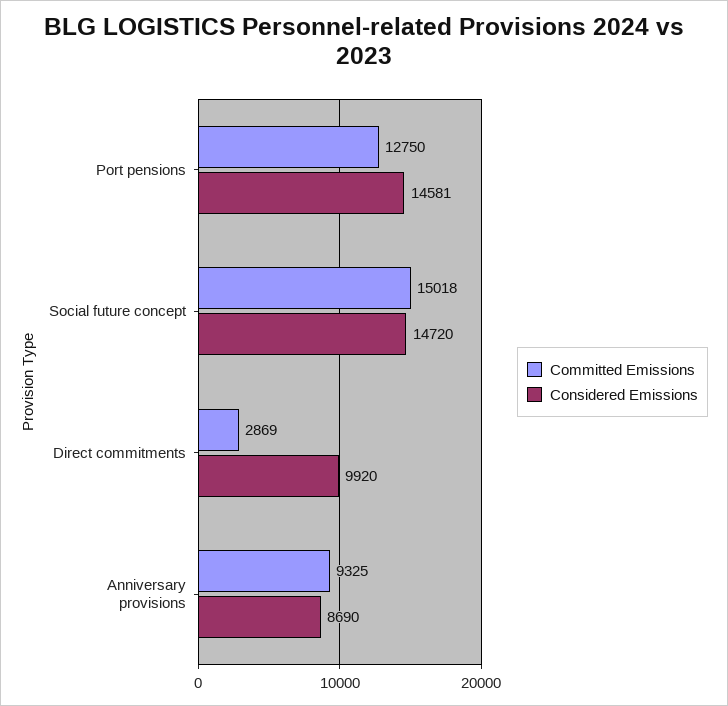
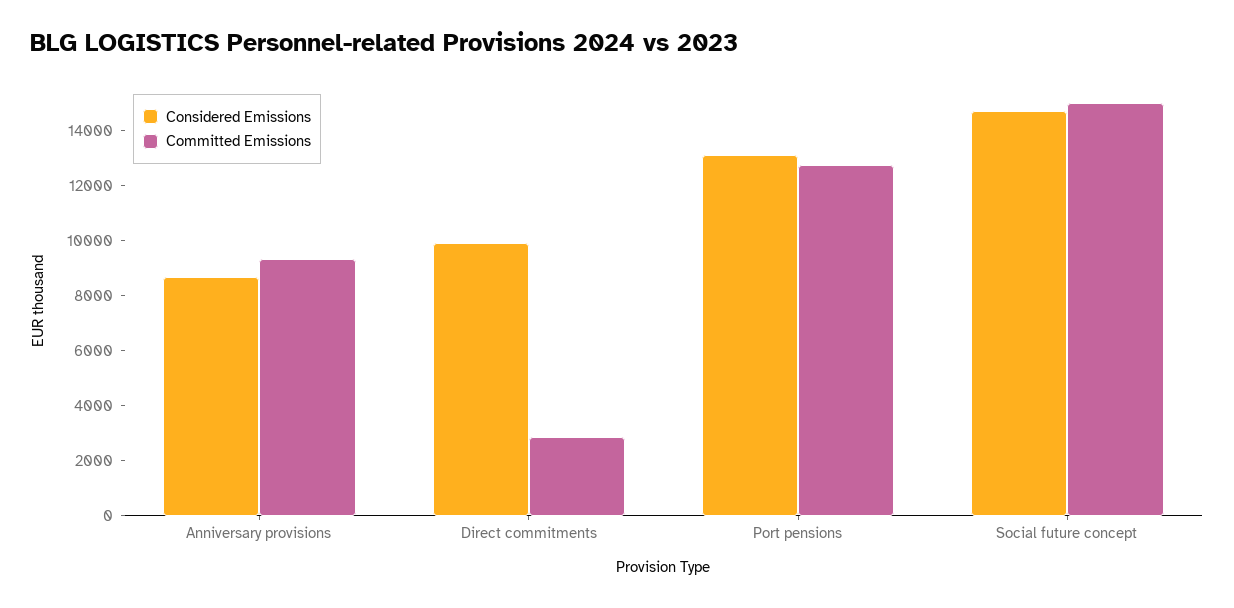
  {
    "Committed Emissions": {
      "Port pensions": 12750,
      "Social future concept": 15018,
      "Direct commitments": 2869,
      "Anniversary provisions": 9325
    },
    "Considered Emissions": {
-     "Port pensions": 14581,
+     "Port pensions": 13000,
      "Social future concept": 14720,
      "Direct commitments": 9920,
      "Anniversary provisions": 8690
    }
  }

